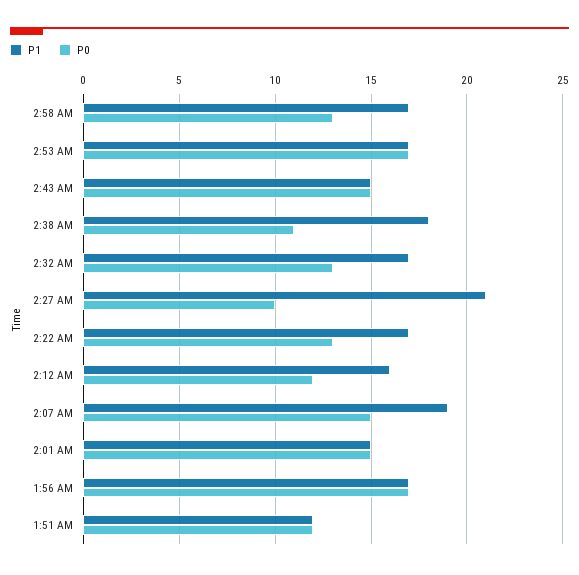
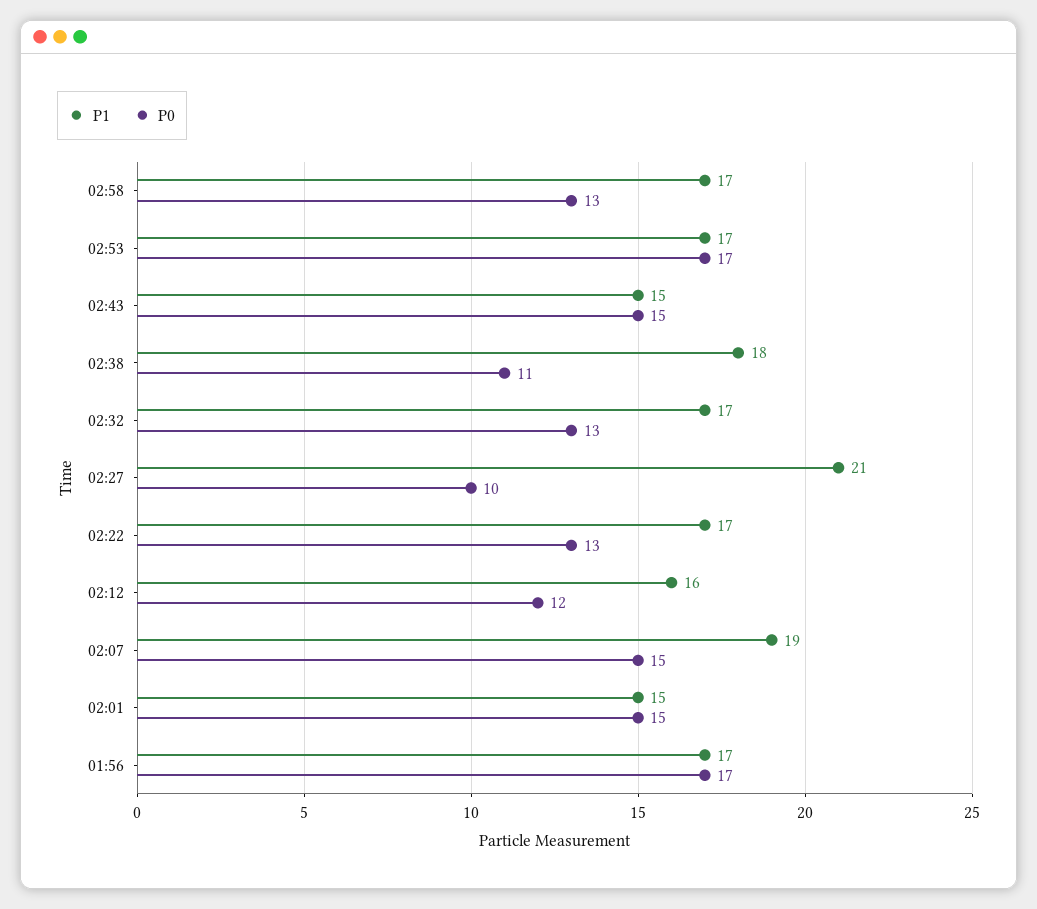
  {
    "P1": {
      "2:58 AM": 17,
      "2:53 AM": 17,
      "2:43 AM": 15,
      "2:38 AM": 18,
      "2:32 AM": 17,
      "2:27 AM": 21,
      "2:22 AM": 17,
      "2:12 AM": 16,
      "2:07 AM": 19,
      "2:01 AM": 15,
-     "1:56 AM": 17,
+     "1:56 AM": 17
-     "1:51 AM": 12
    },
    "P0": {
      "2:58 AM": 13,
      "2:53 AM": 17,
      "2:43 AM": 15,
      "2:38 AM": 11,
      "2:32 AM": 13,
      "2:27 AM": 10,
      "2:22 AM": 13,
      "2:12 AM": 12,
      "2:07 AM": 15,
      "2:01 AM": 15,
-     "1:56 AM": 17,
+     "1:56 AM": 17
-     "1:51 AM": 12
    }
  }

